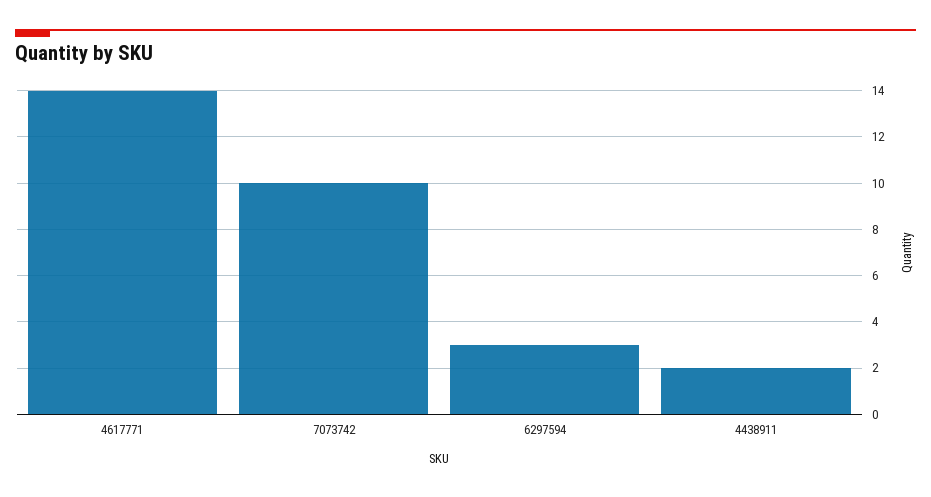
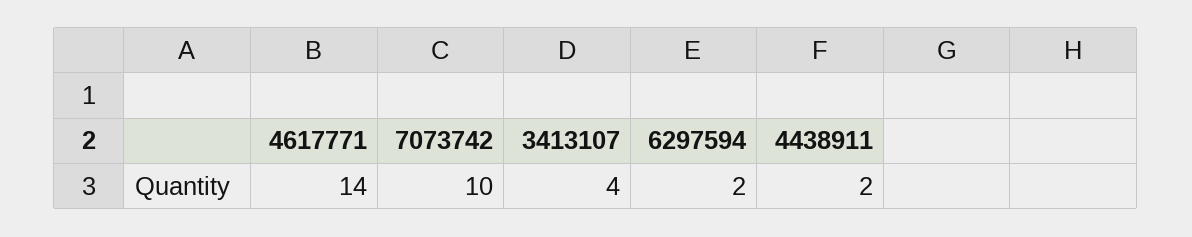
  {
    "4617771": 14,
    "7073742": 10,
-   "6297594": 3,
+   "6297594": 2,
-   "4438911": 2
+   "4438911": 2,
+   "3413107": 4
  }

